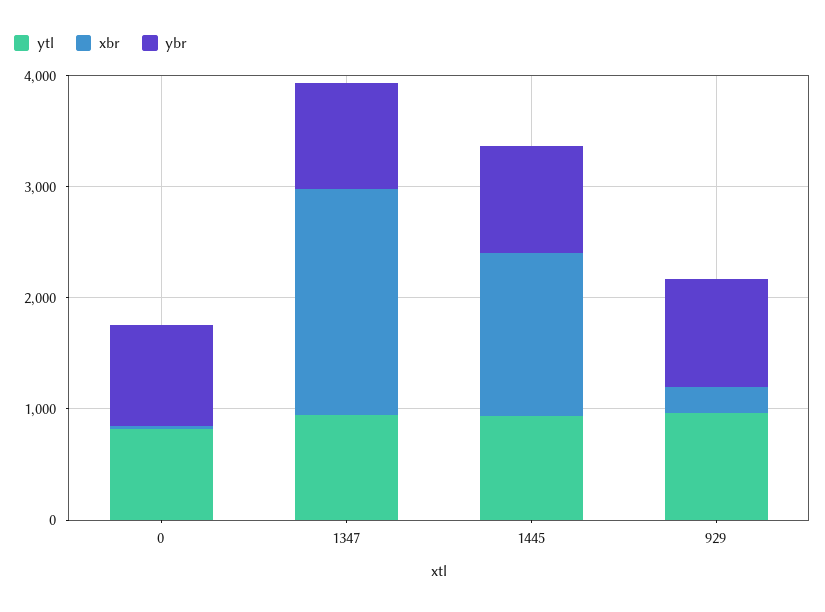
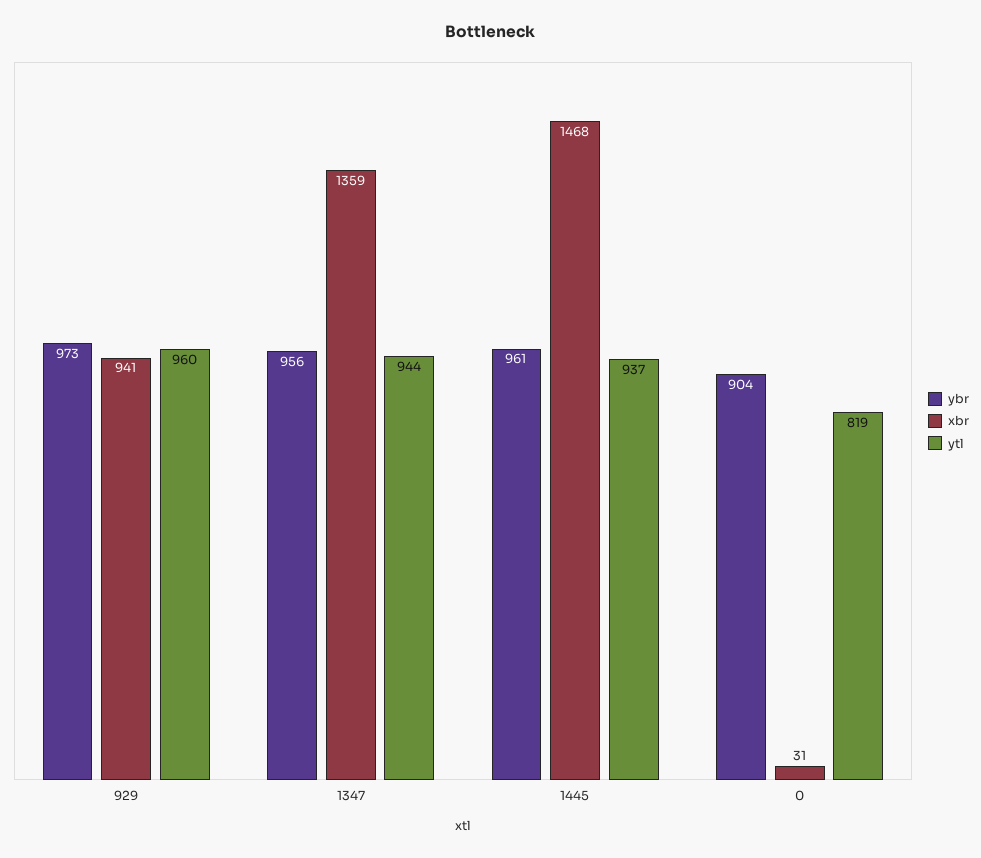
  {
    "ytl": {
      "0": 819,
      "1347": 944,
      "1445": 937,
      "929": 960
    },
    "xbr": {
      "0": 31,
-     "1347": 2000,
+     "1347": 1359,
      "1445": 1468,
-     "929": 200
+     "929": 941
    },
    "ybr": {
      "0": 904,
      "1347": 956,
      "1445": 961,
      "929": 973
    }
  }

